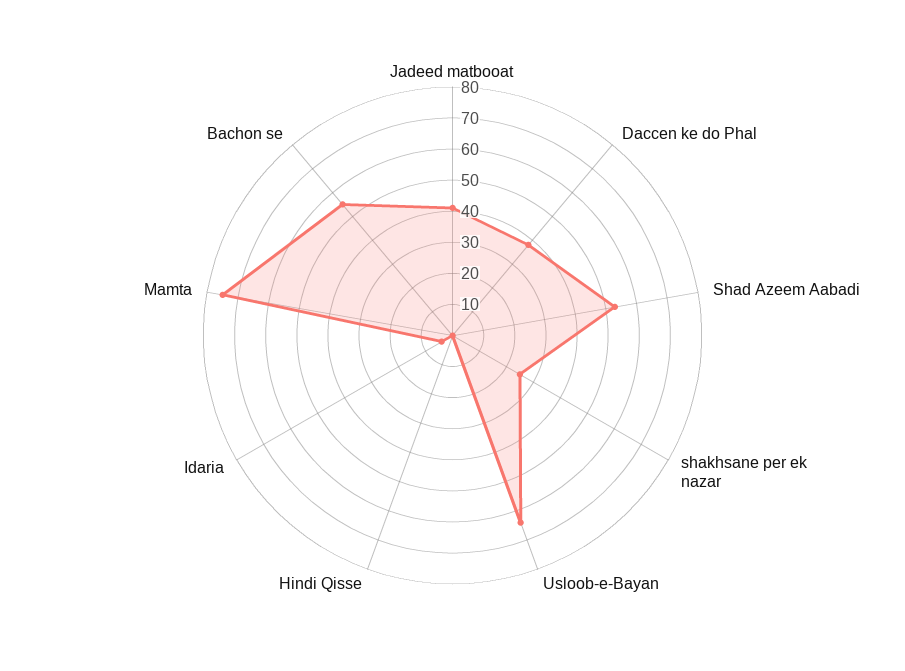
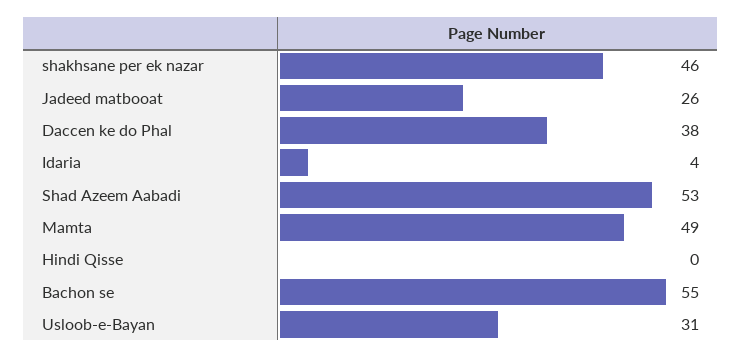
  {
-   "Jadeed matbooat": 40,
+   "Jadeed matbooat": 26,
    "Daccen ke do Phal": 38,
    "Shad Azeem Aabadi": 53,
-   "shakhsane per ek nazar": 25,
+   "shakhsane per ek nazar": 46,
-   "Usloob-e-Bayan": 65,
+   "Usloob-e-Bayan": 31,
    "Hindi Qisse": 0,
    "Idaria": 4,
-   "Mamta": 75,
+   "Mamta": 49,
    "Bachon se": 55
  }

